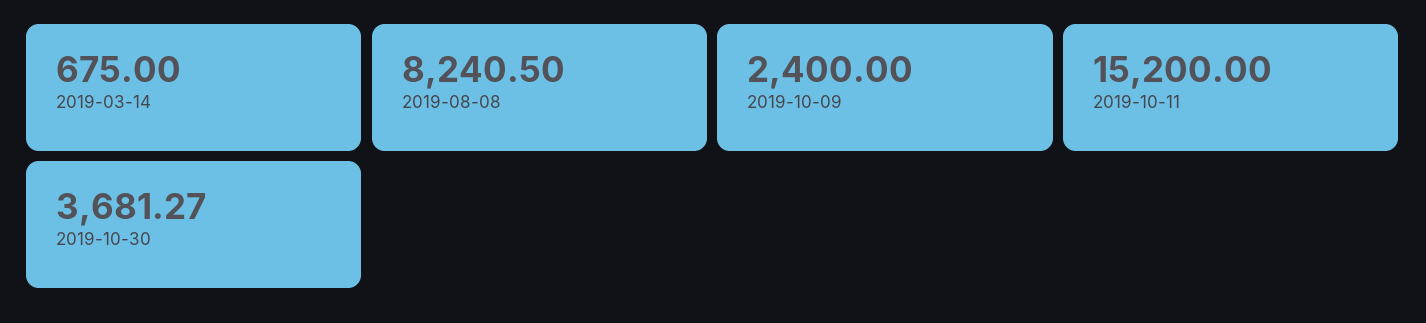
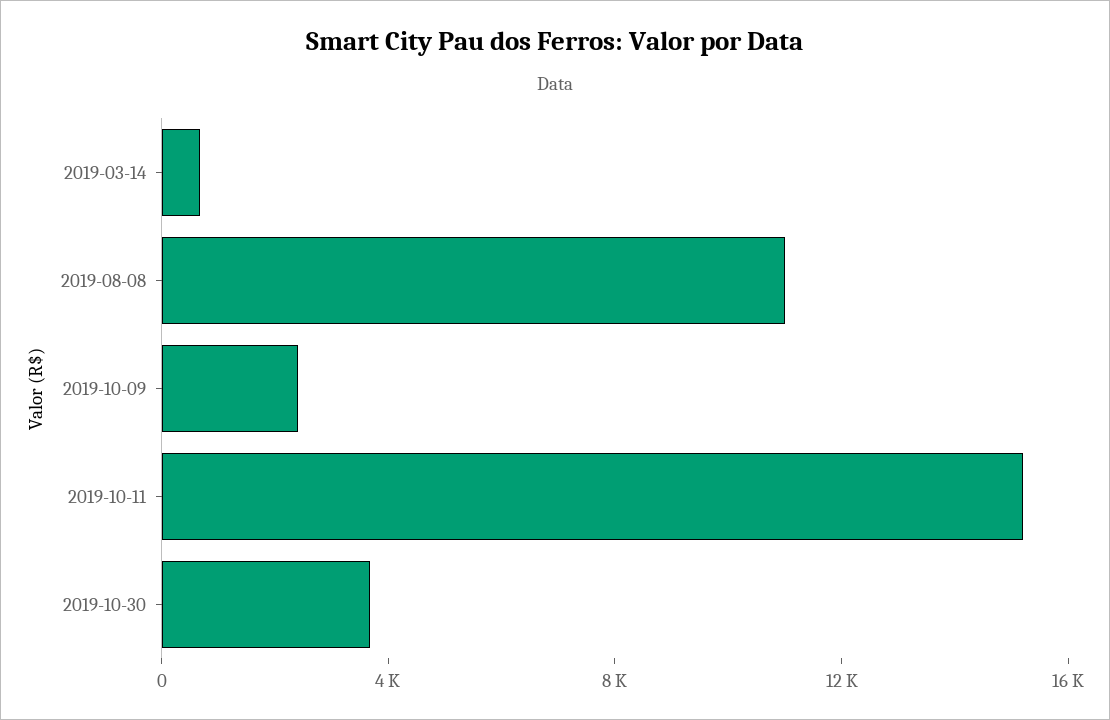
  {
    "2019-03-14": 675,
-   "2019-08-08": 8240.5,
+   "2019-08-08": 11000,
    "2019-10-09": 2400,
    "2019-10-11": 15200,
    "2019-10-30": 3681.27
  }

